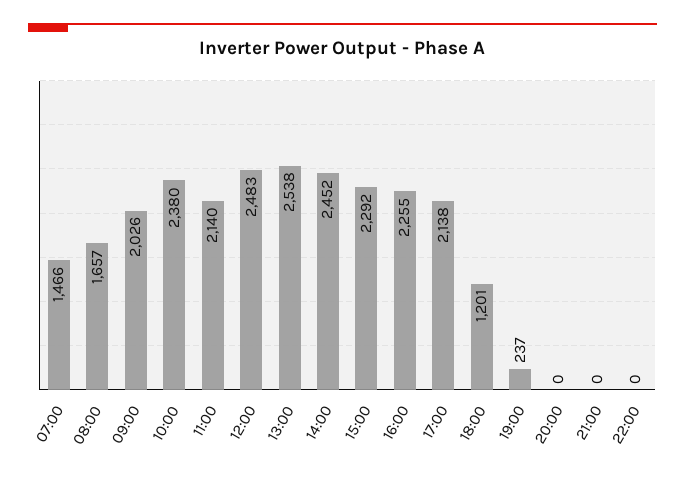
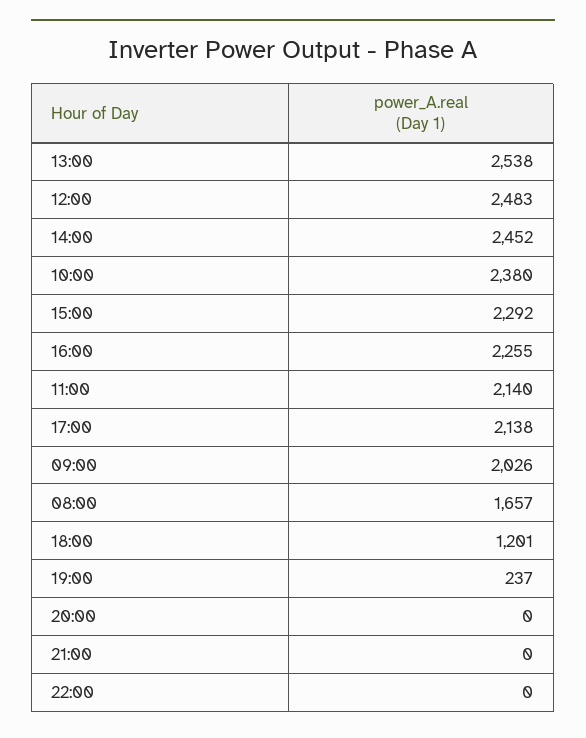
  {
-   "07:00": 1466,
    "08:00": 1657,
    "09:00": 2026,
    "10:00": 2380,
    "11:00": 2140,
    "12:00": 2483,
    "13:00": 2538,
    "14:00": 2452,
    "15:00": 2292,
    "16:00": 2255,
    "17:00": 2138,
    "18:00": 1201,
    "19:00": 237,
    "20:00": 0,
    "21:00": 0,
    "22:00": 0
  }

